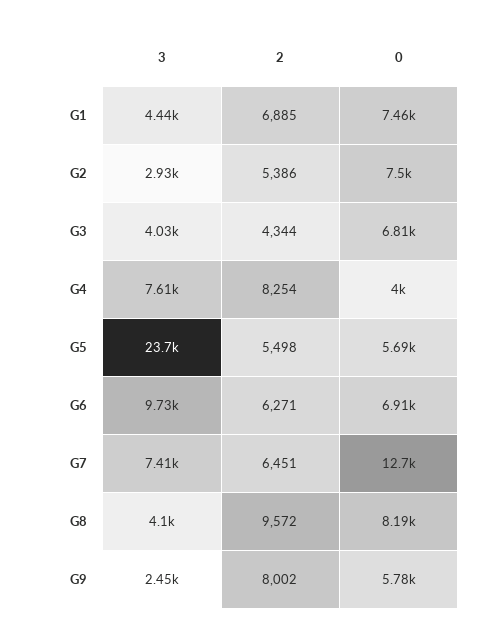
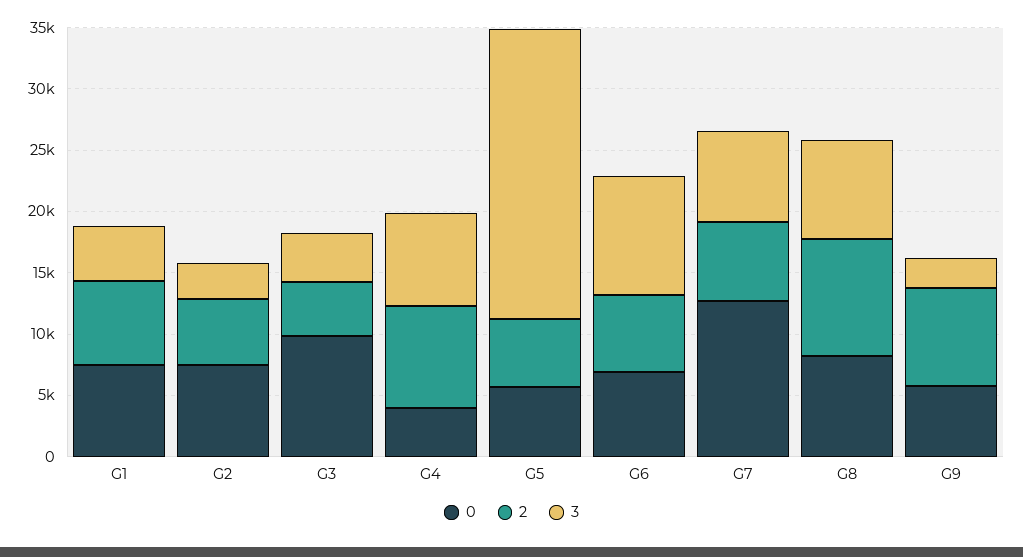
  {
    "3": {
      "G1": 4440,
      "G2": 2930,
      "G3": 4030,
      "G4": 7610,
      "G5": 23700,
      "G6": 9730,
      "G7": 7410,
-     "G8": 4100,
+     "G8": 8000,
      "G9": 2450
    },
    "2": {
      "G1": 6885,
      "G2": 5386,
      "G3": 4344,
      "G4": 8254,
      "G5": 5498,
      "G6": 6271,
      "G7": 6451,
      "G8": 9572,
      "G9": 8002
    },
    "0": {
      "G1": 7460,
      "G2": 7500,
-     "G3": 6810,
+     "G3": 10000,
      "G4": 4000,
      "G5": 5690,
      "G6": 6910,
      "G7": 12700,
      "G8": 8190,
      "G9": 5780
    }
  }

